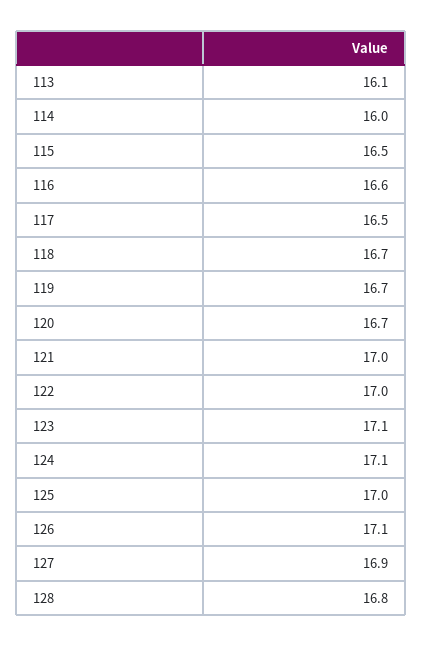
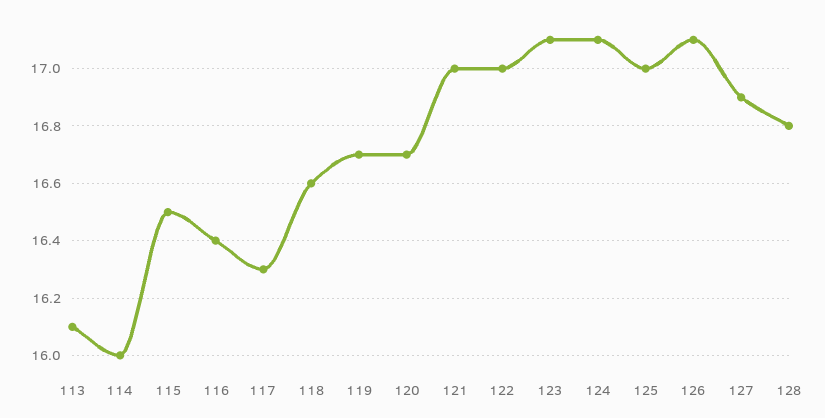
  {
    "113": 16.1,
    "114": 16,
    "115": 16.5,
-   "116": 16.6,
+   "116": 16.4,
-   "117": 16.5,
+   "117": 16.3,
-   "118": 16.7,
+   "118": 16.6,
    "119": 16.7,
    "120": 16.7,
    "121": 17,
    "122": 17,
    "123": 17.1,
    "124": 17.1,
    "125": 17,
    "126": 17.1,
    "127": 16.9,
    "128": 16.8
  }

